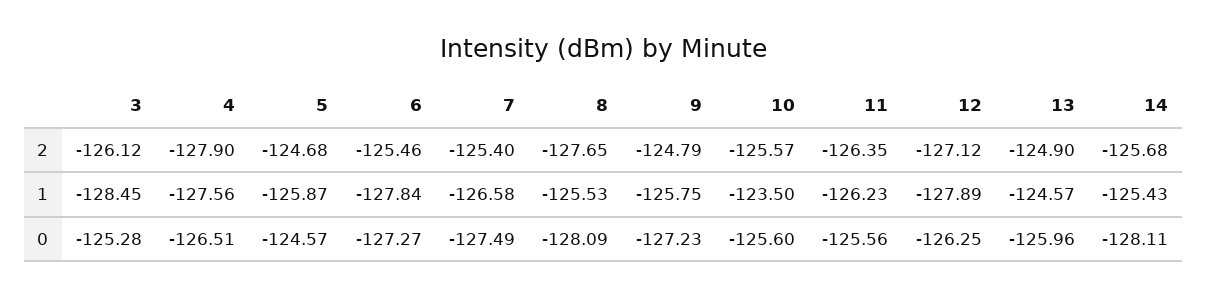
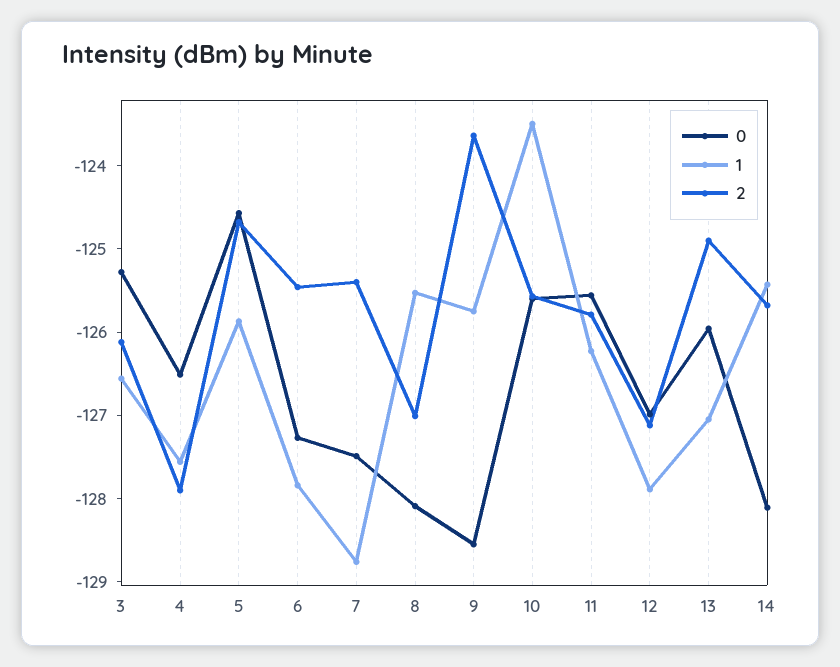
  {
    "2": {
      "3": -126.12,
      "4": -127.9,
      "5": -124.68,
      "6": -125.46,
      "7": -125.4,
-     "8": -127.65,
+     "8": -127,
-     "9": -124.79,
+     "9": -123.6,
      "10": -125.57,
-     "11": -126.35,
+     "11": -125.8,
      "12": -127.12,
      "13": -124.9,
      "14": -125.68
    },
    "1": {
-     "3": -128.45,
+     "3": -126.6,
      "4": -127.56,
      "5": -125.87,
      "6": -127.84,
-     "7": -126.58,
+     "7": -128.8,
      "8": -125.53,
      "9": -125.75,
      "10": -123.5,
      "11": -126.23,
      "12": -127.89,
-     "13": -124.57,
+     "13": -127,
      "14": -125.43
    },
    "0": {
      "3": -125.28,
      "4": -126.51,
      "5": -124.57,
      "6": -127.27,
      "7": -127.49,
      "8": -128.09,
-     "9": -127.23,
+     "9": -128.6,
      "10": -125.6,
      "11": -125.56,
-     "12": -126.25,
+     "12": -127,
      "13": -125.96,
      "14": -128.11
    }
  }

